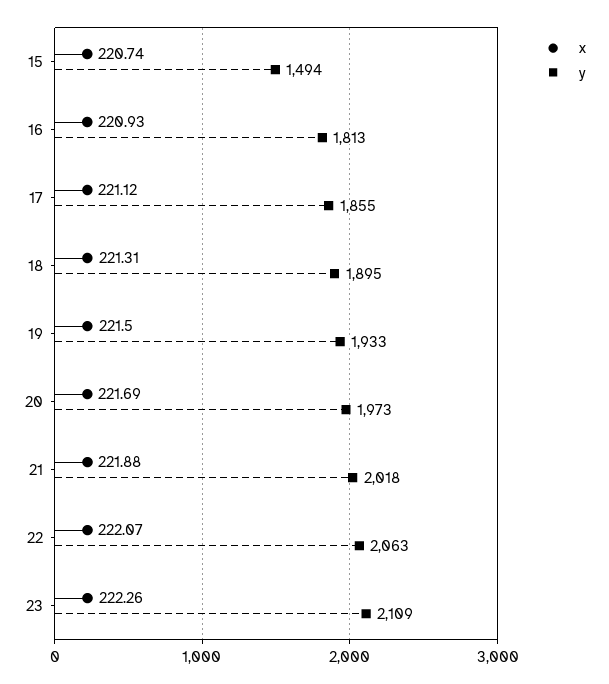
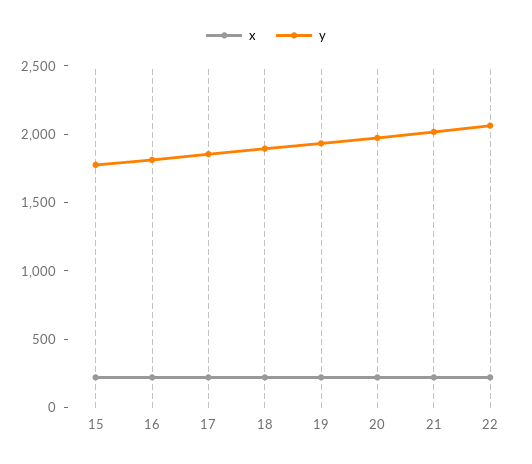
  {
    "x": {
      "15": 220.74,
      "16": 220.93,
      "17": 221.12,
      "18": 221.31,
      "19": 221.5,
      "20": 221.69,
      "21": 221.88,
-     "22": 222.07,
+     "22": 222.07
-     "23": 222.26
    },
    "y": {
-     "15": 1494,
+     "15": 1800,
      "16": 1813,
      "17": 1855,
      "18": 1895,
      "19": 1933,
      "20": 1973,
      "21": 2018,
-     "22": 2063,
+     "22": 2063
-     "23": 2109
    }
  }

